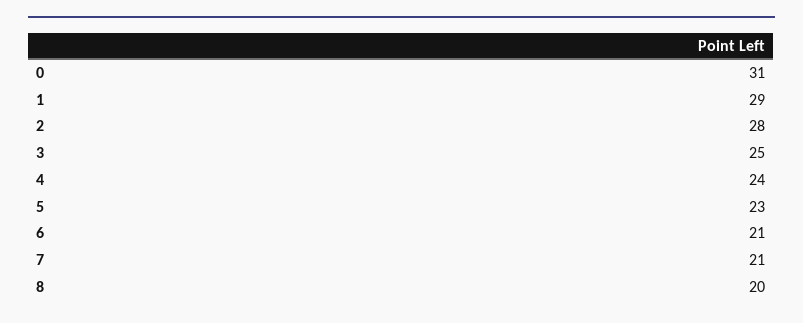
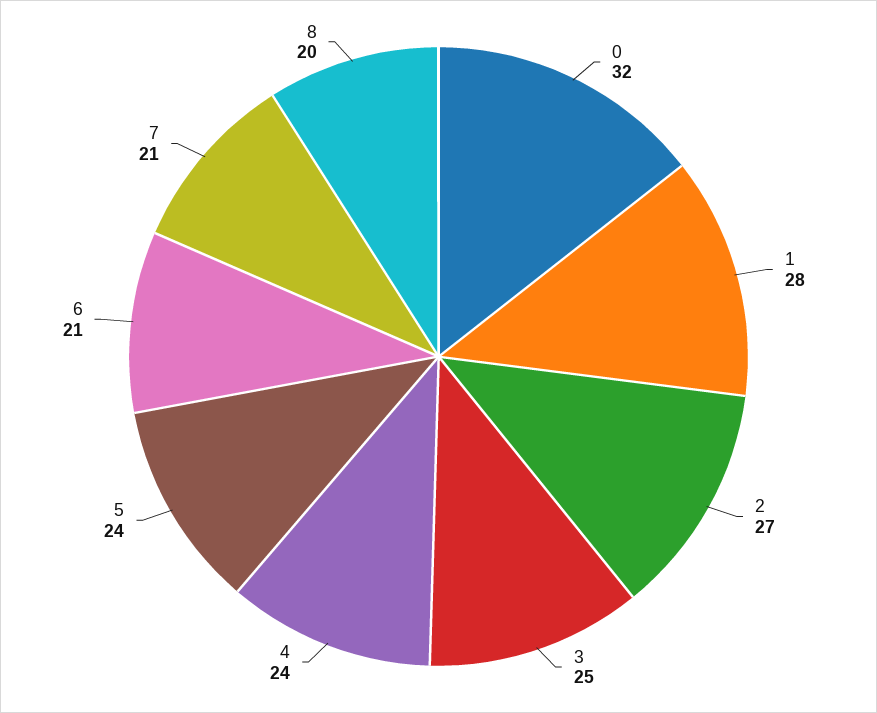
  {
-   "0": 31,
+   "0": 32,
-   "1": 29,
+   "1": 28,
-   "2": 28,
+   "2": 27,
    "3": 25,
    "4": 24,
-   "5": 23,
+   "5": 24,
    "6": 21,
    "7": 21,
    "8": 20
  }

